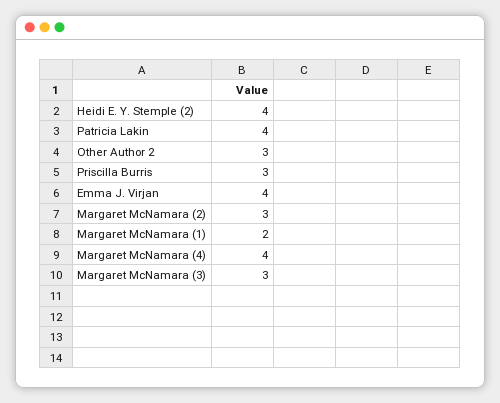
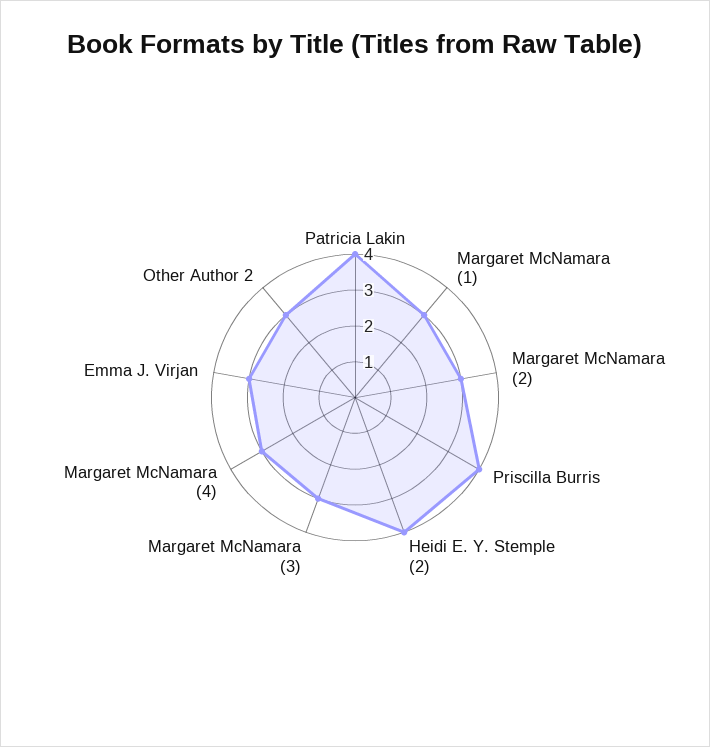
  {
    "Heidi E. Y. Stemple (2)": 4,
    "Patricia Lakin": 4,
    "Other Author 2": 3,
-   "Priscilla Burris": 3,
+   "Priscilla Burris": 4,
-   "Emma J. Virjan": 4,
+   "Emma J. Virjan": 3,
    "Margaret McNamara (2)": 3,
-   "Margaret McNamara (1)": 2,
+   "Margaret McNamara (1)": 3,
-   "Margaret McNamara (4)": 4,
+   "Margaret McNamara (4)": 3,
    "Margaret McNamara (3)": 3
  }

